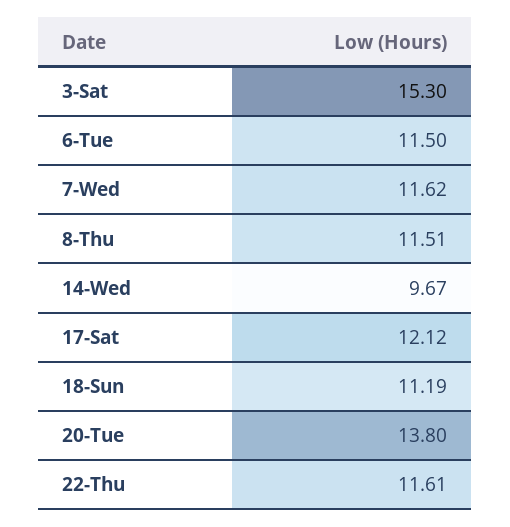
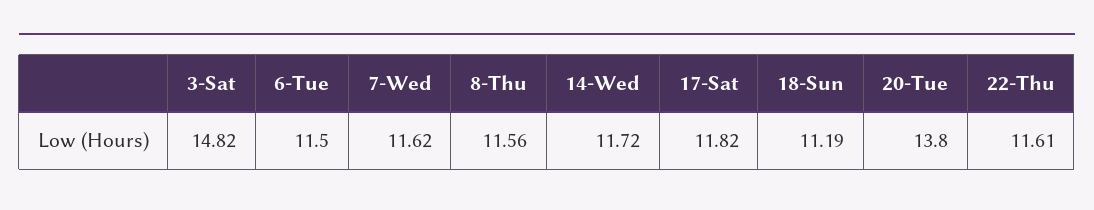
  {
-   "3-Sat": 15.3,
+   "3-Sat": 14.82,
    "6-Tue": 11.5,
    "7-Wed": 11.62,
-   "8-Thu": 11.51,
+   "8-Thu": 11.56,
-   "14-Wed": 9.67,
+   "14-Wed": 11.72,
-   "17-Sat": 12.12,
+   "17-Sat": 11.82,
    "18-Sun": 11.19,
    "20-Tue": 13.8,
    "22-Thu": 11.61
  }

